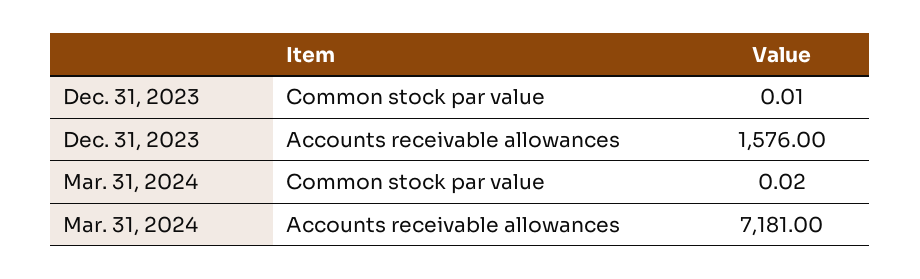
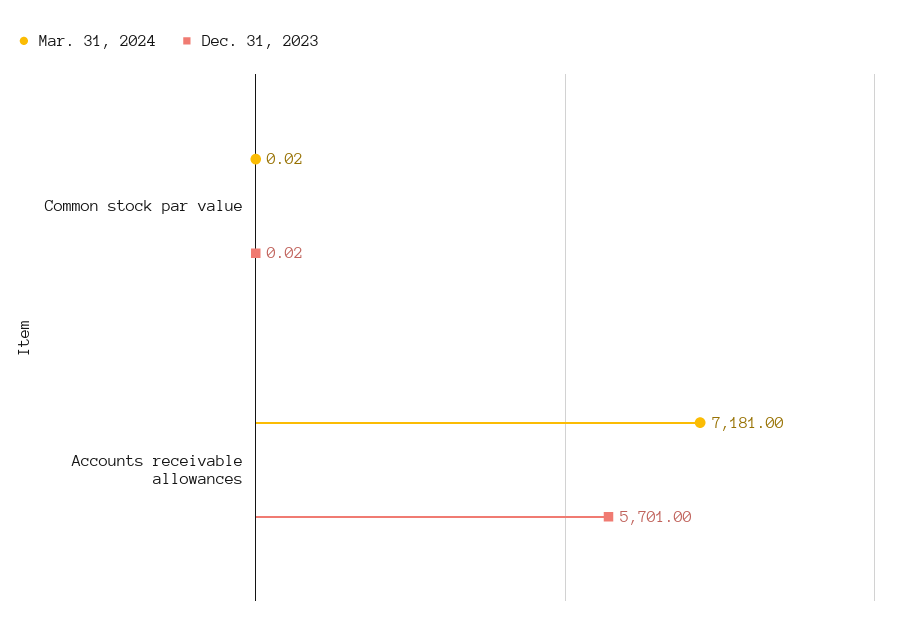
  {
    "Dec. 31, 2023": {
-     "Common stock par value": 0.01,
+     "Common stock par value": 0.02,
-     "Accounts receivable allowances": 1576
+     "Accounts receivable allowances": 5701
    },
    "Mar. 31, 2024": {
      "Common stock par value": 0.02,
      "Accounts receivable allowances": 7181
    }
  }

